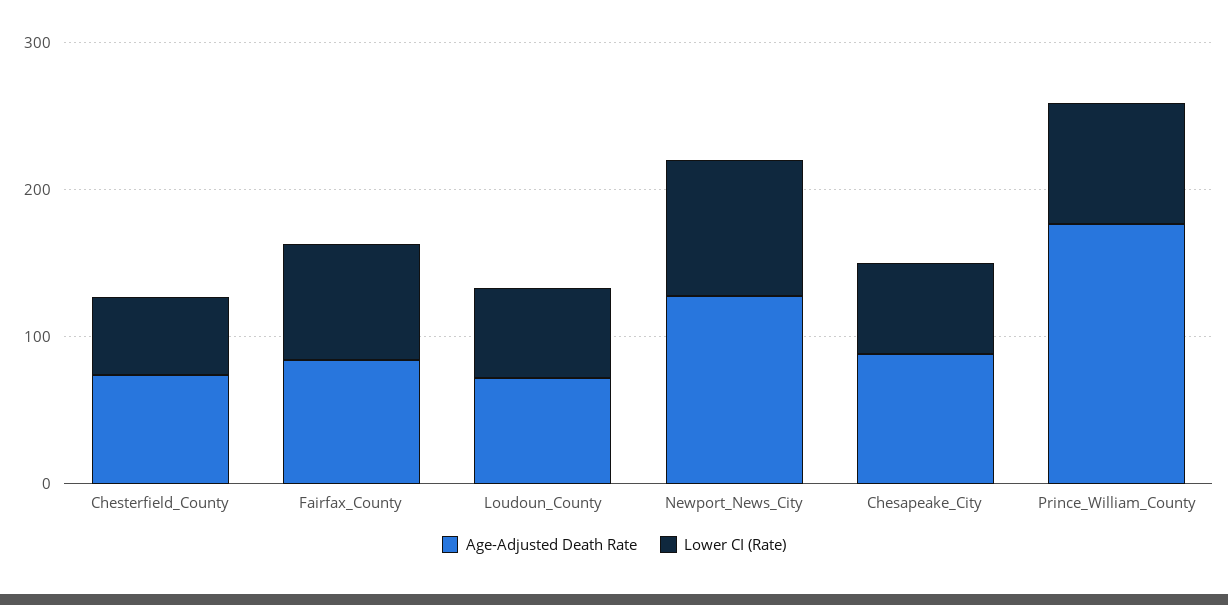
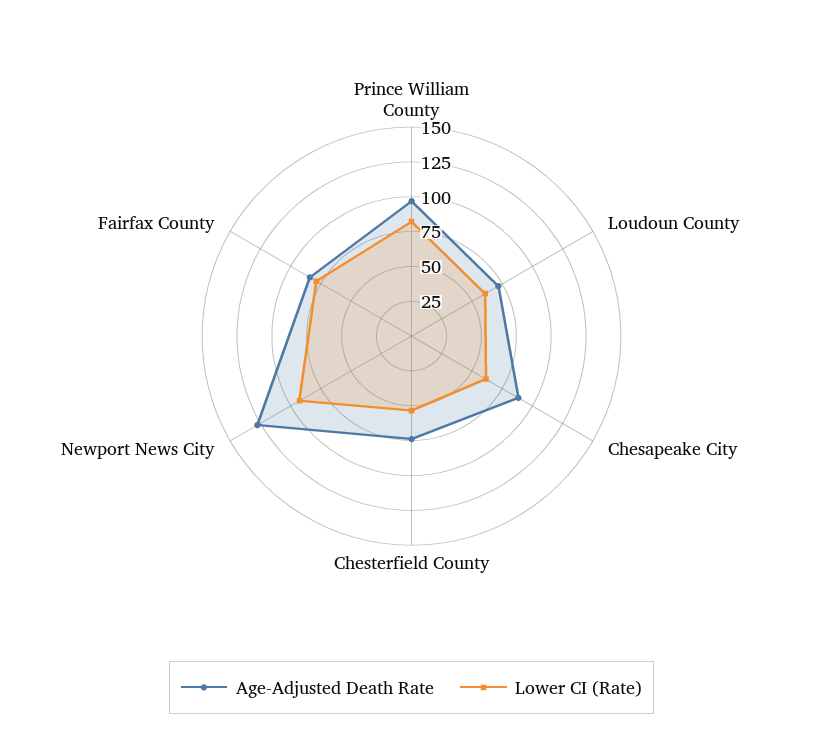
  {
    "Age-Adjusted Death Rate": {
      "Chesterfield_County": 80,
      "Fairfax_County": 80,
      "Loudoun_County": 80,
      "Newport_News_City": 120,
      "Chesapeake_City": 80,
-     "Prince_William_County": 180
+     "Prince_William_County": 100
    },
    "Lower CI (Rate)": {
      "Chesterfield_County": 60,
      "Fairfax_County": 80,
      "Loudoun_County": 60,
      "Newport_News_City": 100,
      "Chesapeake_City": 60,
      "Prince_William_County": 80
    }
  }

